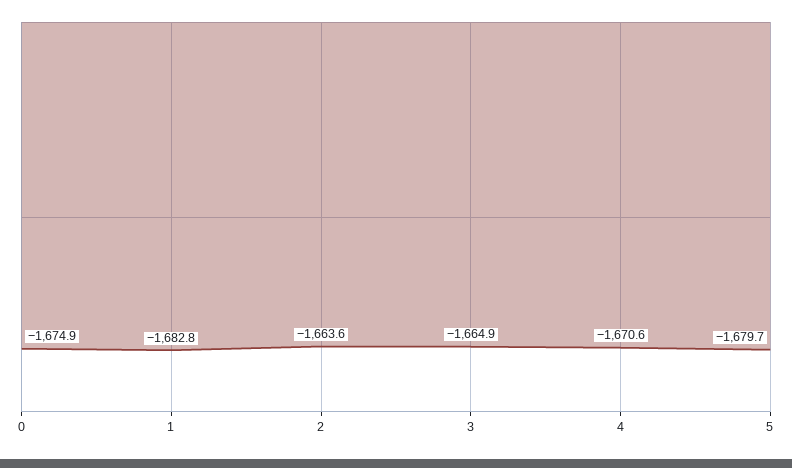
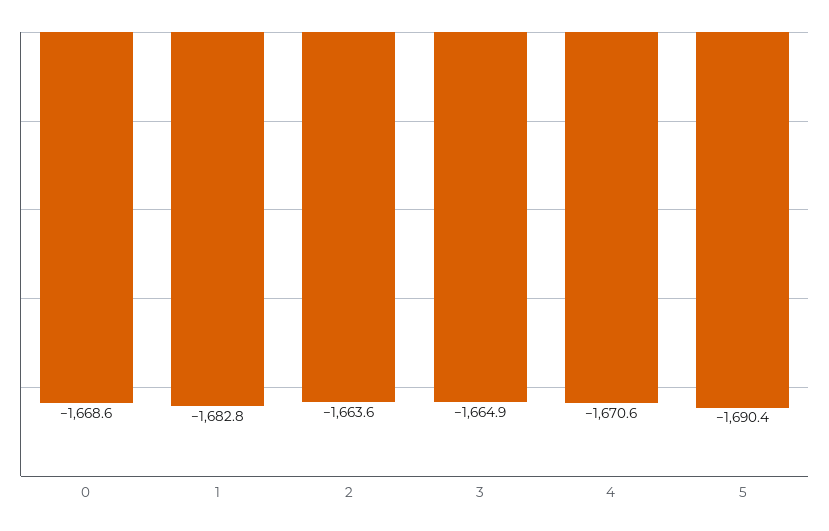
  {
-   "0": -1674.9,
+   "0": -1668.6,
    "1": -1682.8,
    "2": -1663.6,
    "3": -1664.9,
    "4": -1670.6,
-   "5": -1679.7
+   "5": -1690.4
  }

